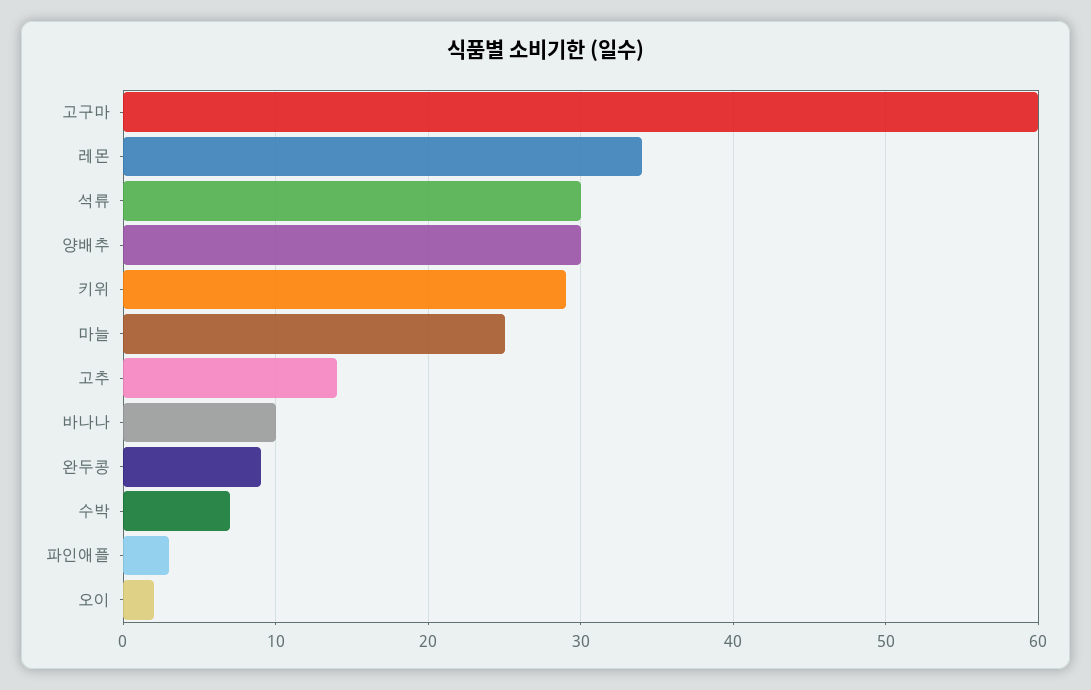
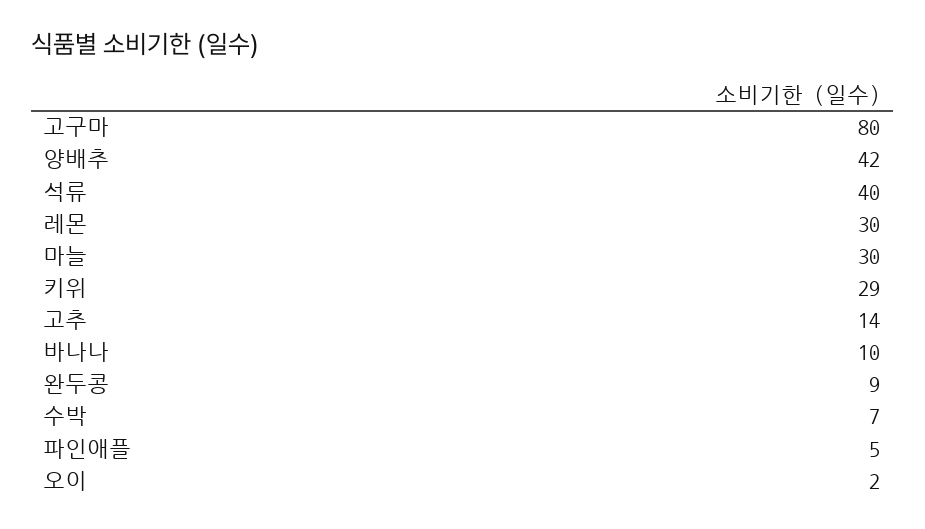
  {
-   "고구마": 60,
+   "고구마": 80,
-   "레몬": 34,
+   "레몬": 30,
-   "석류": 30,
+   "석류": 40,
-   "양배추": 30,
+   "양배추": 42,
    "키위": 29,
-   "마늘": 25,
+   "마늘": 30,
    "고추": 14,
    "바나나": 10,
    "완두콩": 9,
    "수박": 7,
-   "파인애플": 3,
+   "파인애플": 5,
    "오이": 2
  }

